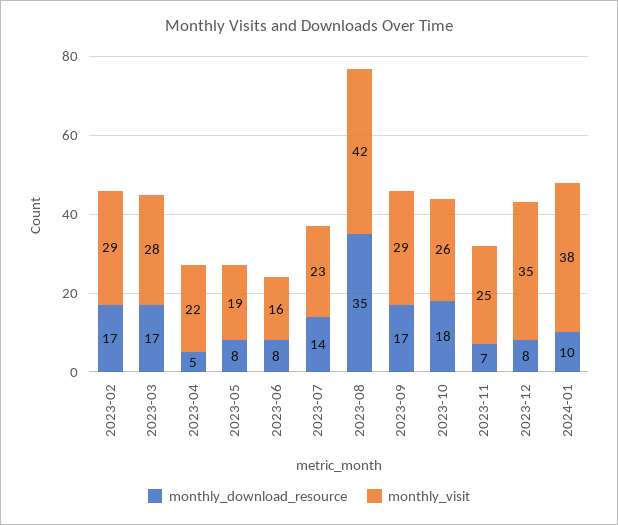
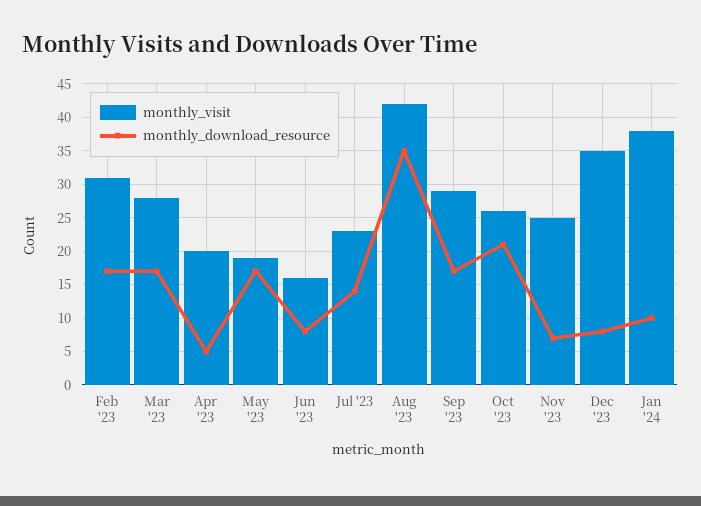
  {
    "monthly_download_resource": {
      "2023-02": 17,
      "2023-03": 17,
      "2023-04": 5,
-     "2023-05": 8,
+     "2023-05": 17,
      "2023-06": 8,
      "2023-07": 14,
      "2023-08": 35,
      "2023-09": 17,
-     "2023-10": 18,
+     "2023-10": 21,
      "2023-11": 7,
      "2023-12": 8,
      "2024-01": 10
    },
    "monthly_visit": {
-     "2023-02": 29,
+     "2023-02": 31,
      "2023-03": 28,
-     "2023-04": 22,
+     "2023-04": 20,
      "2023-05": 19,
      "2023-06": 16,
      "2023-07": 23,
      "2023-08": 42,
      "2023-09": 29,
      "2023-10": 26,
      "2023-11": 25,
      "2023-12": 35,
      "2024-01": 38
    }
  }

